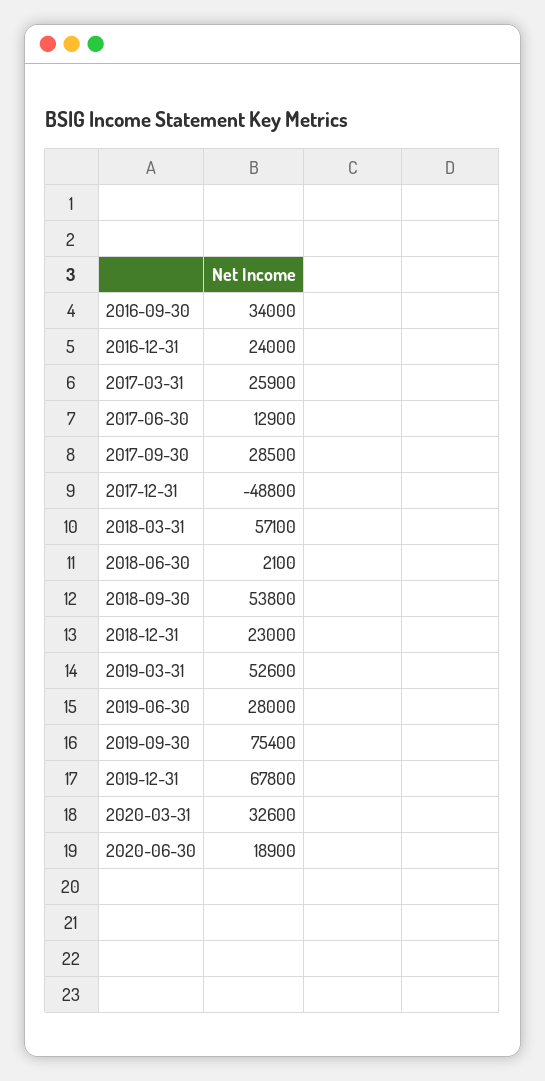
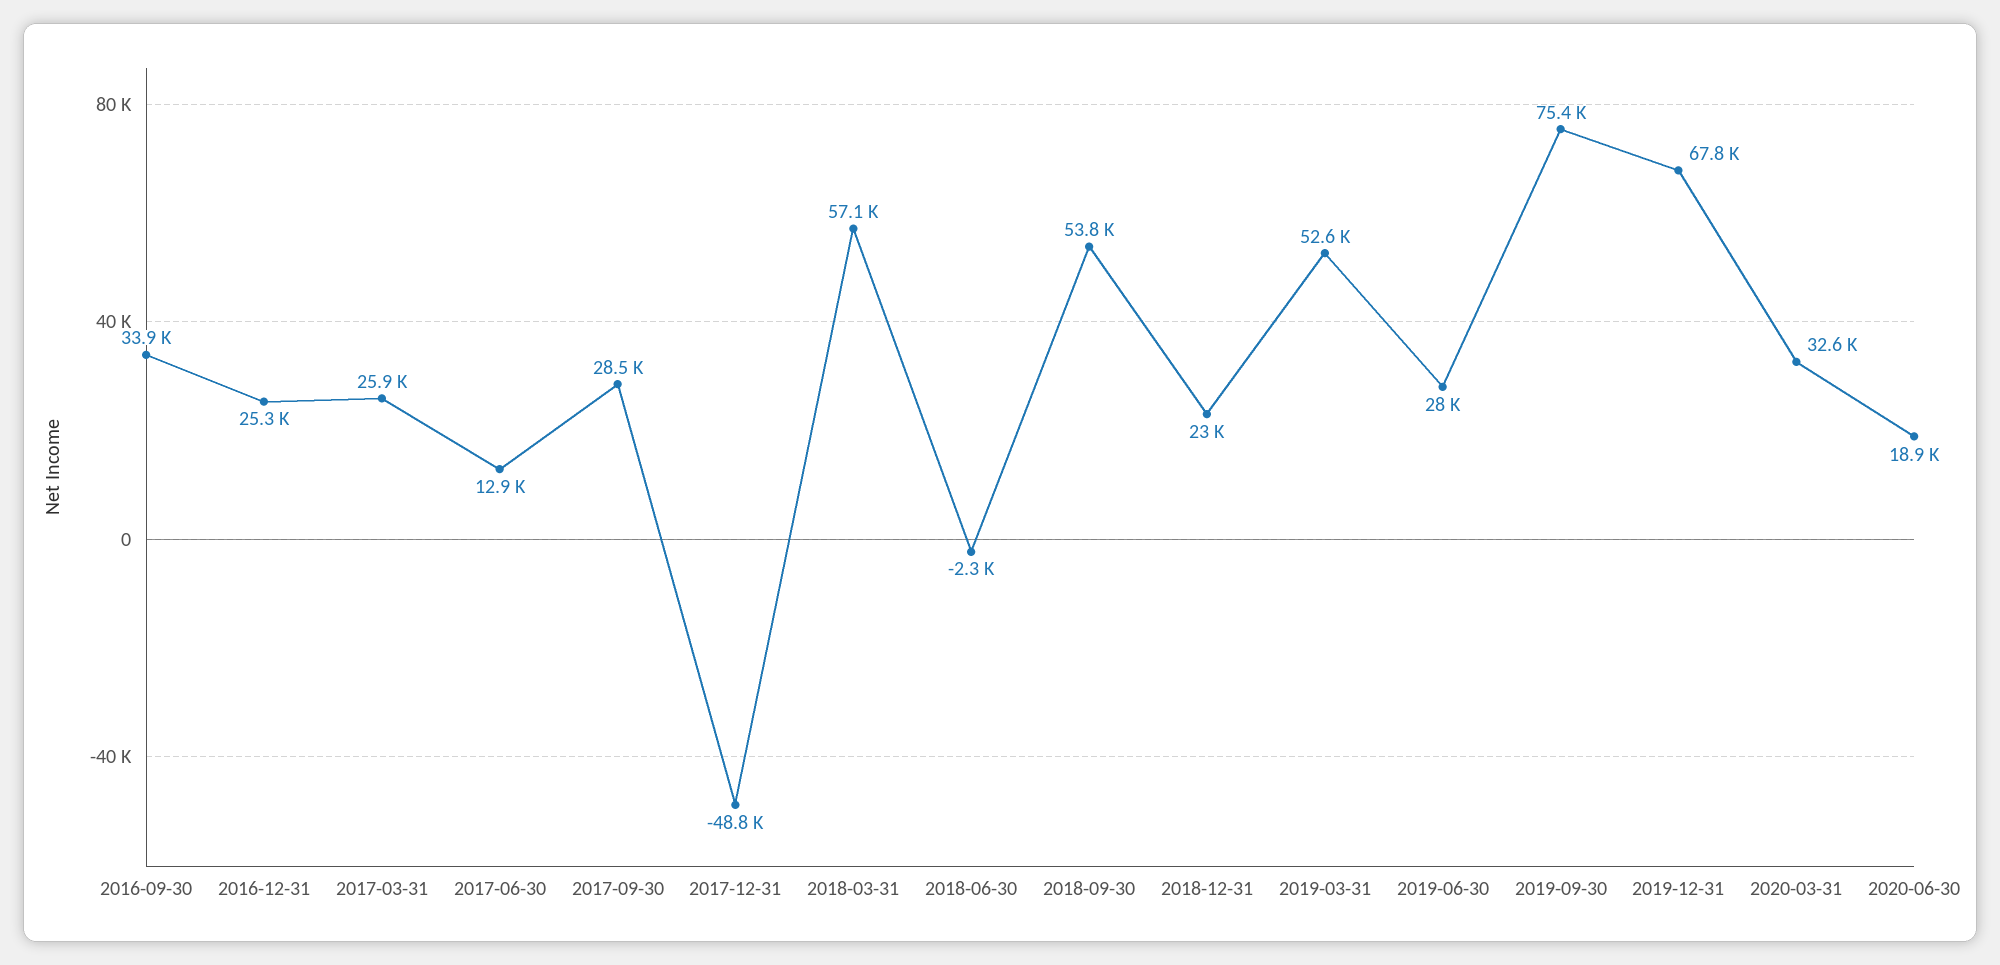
  {
-   "2016-09-30": 34000,
+   "2016-09-30": 33900,
-   "2016-12-31": 24000,
+   "2016-12-31": 25300,
    "2017-03-31": 25900,
    "2017-06-30": 12900,
    "2017-09-30": 28500,
    "2017-12-31": -48800,
    "2018-03-31": 57100,
-   "2018-06-30": 2100,
+   "2018-06-30": -2300,
    "2018-09-30": 53800,
    "2018-12-31": 23000,
    "2019-03-31": 52600,
    "2019-06-30": 28000,
    "2019-09-30": 75400,
    "2019-12-31": 67800,
    "2020-03-31": 32600,
    "2020-06-30": 18900
  }

